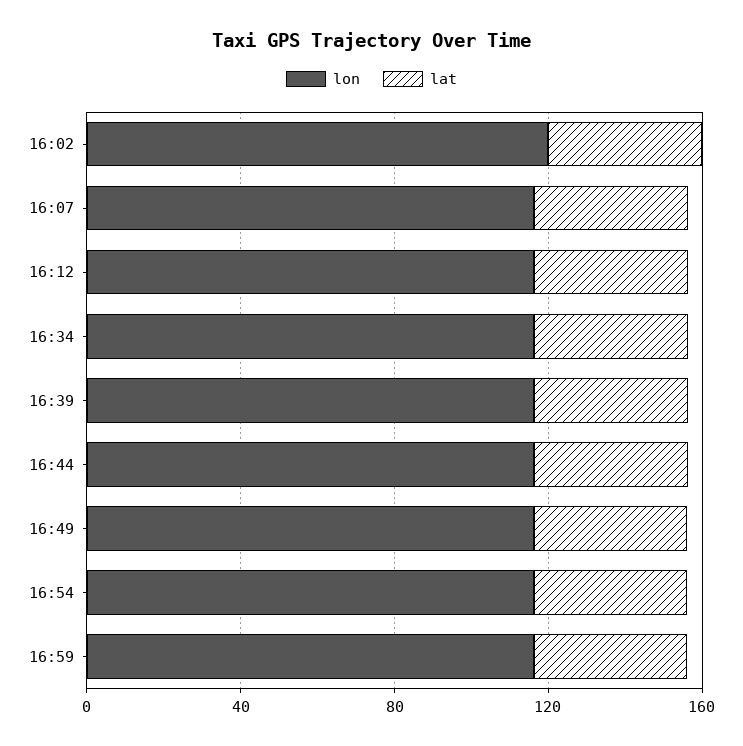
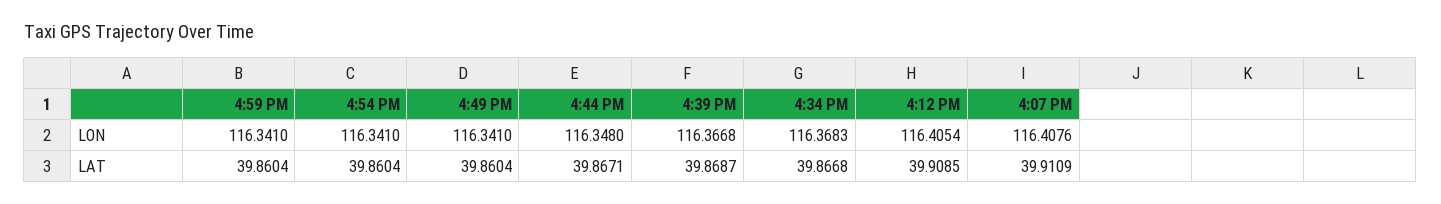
  {
    "lon": {
-     "16:02": 120,
      "16:07": 116.4076,
      "16:12": 116.4054,
      "16:34": 116.3683,
      "16:39": 116.3668,
      "16:44": 116.348,
      "16:49": 116.341,
      "16:54": 116.341,
      "16:59": 116.341
    },
    "lat": {
-     "16:02": 40,
      "16:07": 39.9109,
      "16:12": 39.9085,
      "16:34": 39.8668,
      "16:39": 39.8687,
      "16:44": 39.8671,
      "16:49": 39.8604,
      "16:54": 39.8604,
      "16:59": 39.8604
    }
  }

